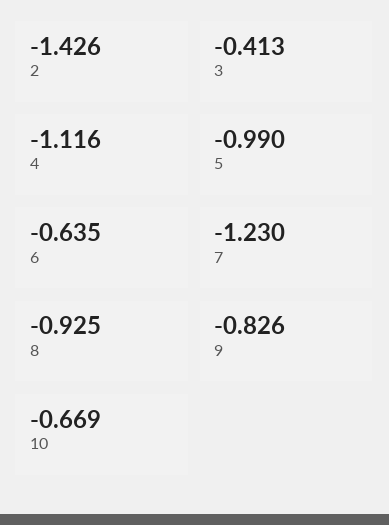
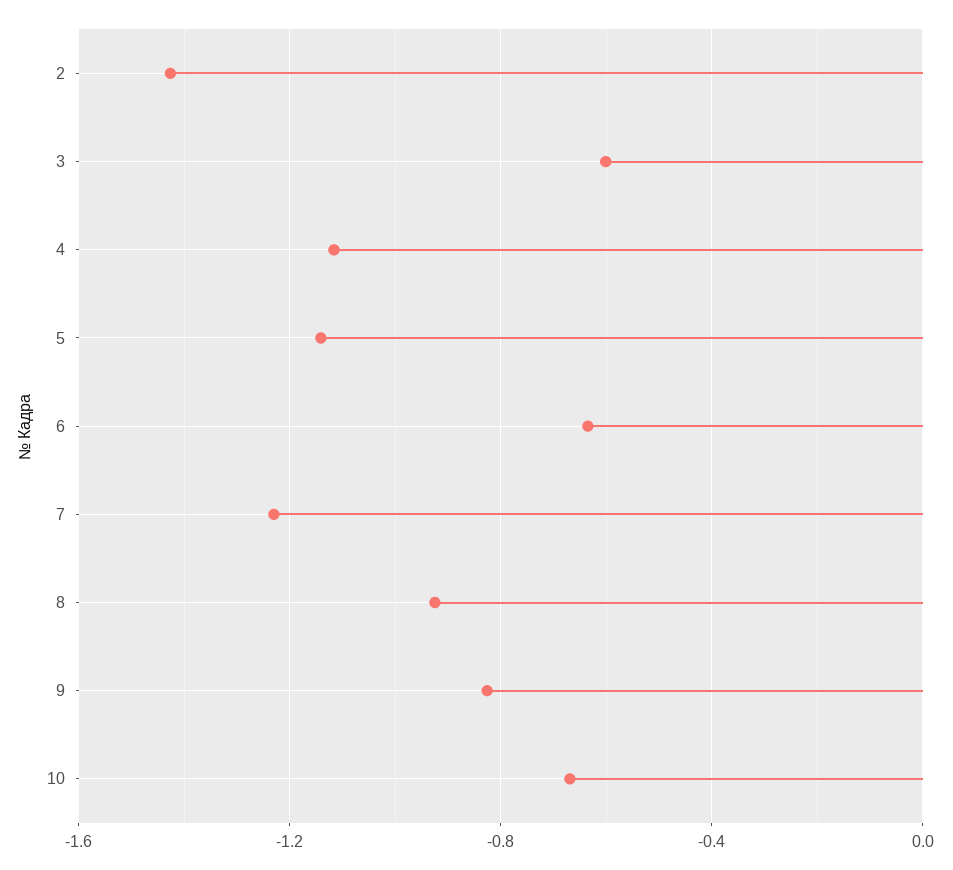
  {
    "2": -1.426,
-   "3": -0.413,
+   "3": -0.6,
    "4": -1.116,
-   "5": -0.99,
+   "5": -1.15,
    "6": -0.635,
    "7": -1.23,
    "8": -0.925,
    "9": -0.826,
    "10": -0.669
  }

